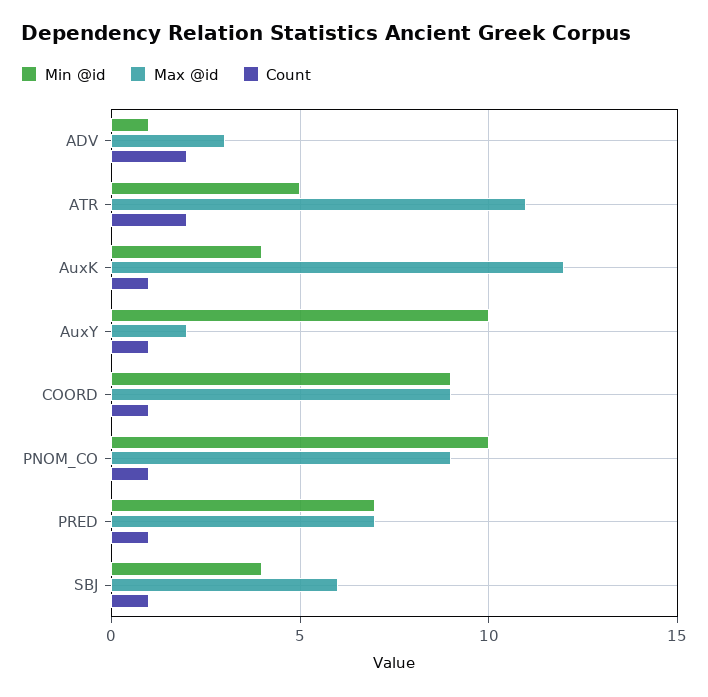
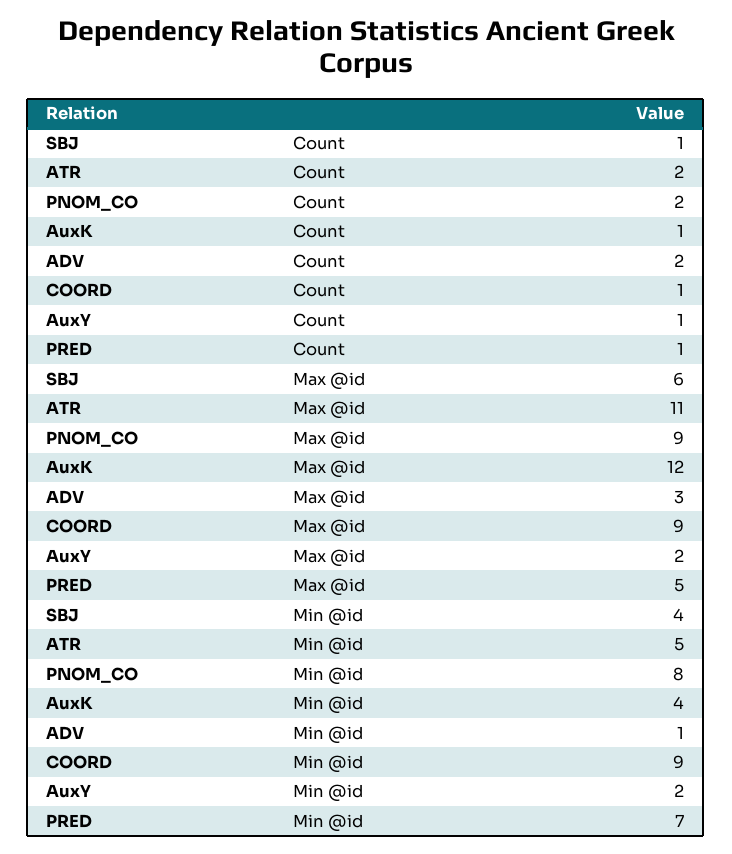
  {
    "Min @id": {
      "ADV": 1,
      "ATR": 5,
      "AuxK": 4,
-     "AuxY": 10,
+     "AuxY": 2,
      "COORD": 9,
-     "PNOM_CO": 10,
+     "PNOM_CO": 8,
      "PRED": 7,
      "SBJ": 4
    },
    "Max @id": {
      "ADV": 3,
      "ATR": 11,
      "AuxK": 12,
      "AuxY": 2,
      "COORD": 9,
      "PNOM_CO": 9,
-     "PRED": 7,
+     "PRED": 5,
      "SBJ": 6
    },
    "Count": {
      "ADV": 2,
      "ATR": 2,
      "AuxK": 1,
      "AuxY": 1,
      "COORD": 1,
-     "PNOM_CO": 1,
+     "PNOM_CO": 2,
      "PRED": 1,
      "SBJ": 1
    }
  }

